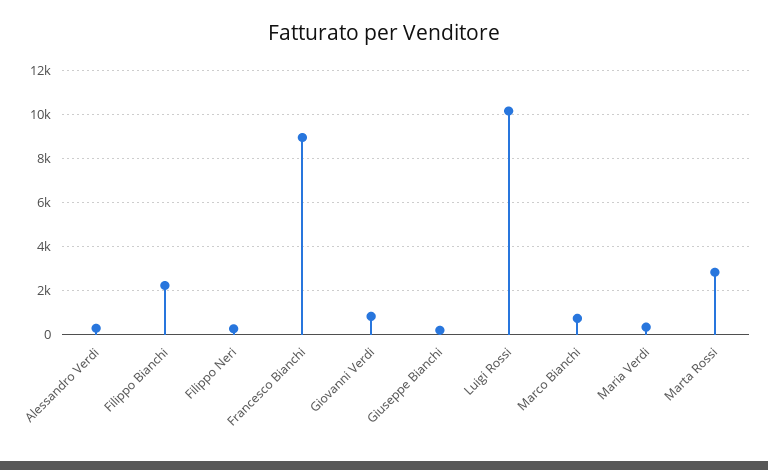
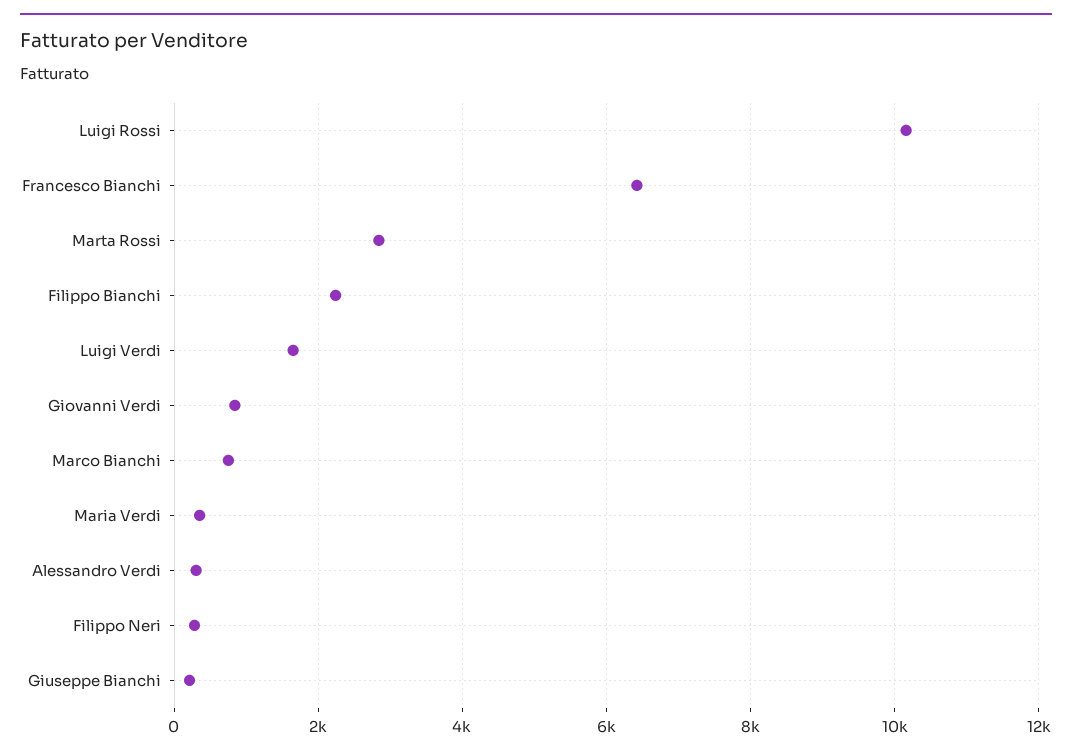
  {
    "Alessandro Verdi": 400,
    "Filippo Bianchi": 2200,
    "Filippo Neri": 200,
-   "Francesco Bianchi": 9000,
+   "Francesco Bianchi": 6400,
    "Giovanni Verdi": 800,
    "Giuseppe Bianchi": 200,
    "Luigi Rossi": 10200,
    "Marco Bianchi": 800,
    "Maria Verdi": 400,
-   "Marta Rossi": 2800
+   "Marta Rossi": 2800,
+   "Luigi Verdi": 1600
  }

